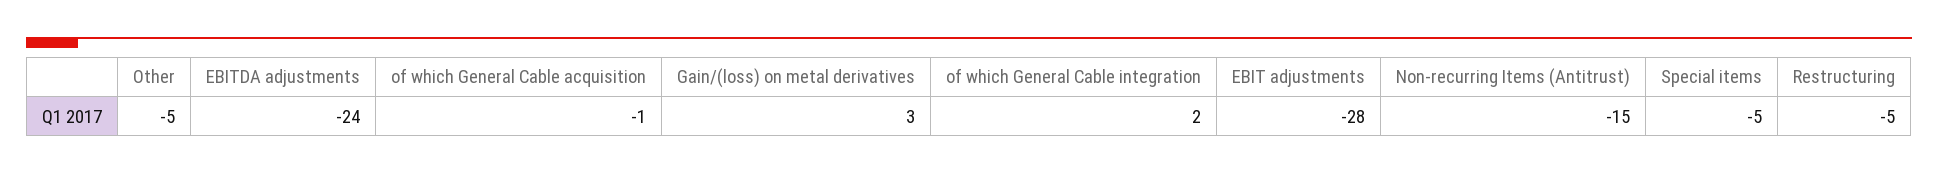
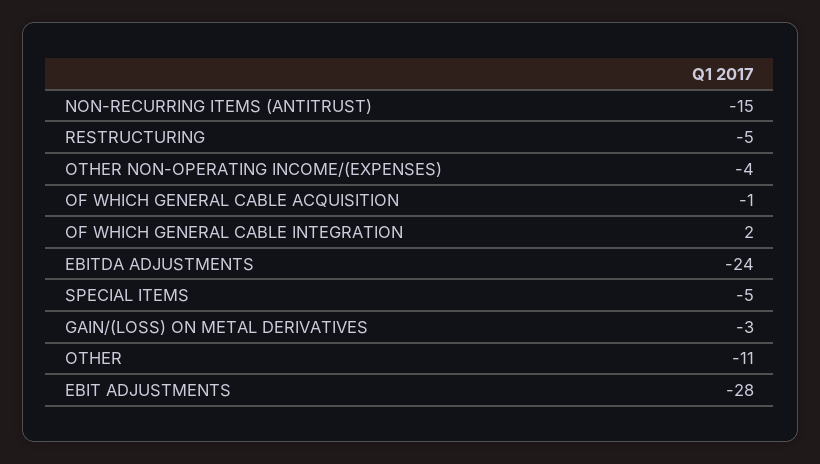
  {
-   "Other": -5,
+   "Other": -11,
    "EBITDA adjustments": -24,
    "of which General Cable acquisition": -1,
-   "Gain/(loss) on metal derivatives": 3,
+   "Gain/(loss) on metal derivatives": -3,
    "of which General Cable integration": 2,
    "EBIT adjustments": -28,
    "Non-recurring Items (Antitrust)": -15,
    "Special items": -5,
-   "Restructuring": -5
+   "Restructuring": -5,
+   "OTHER NON-OPERATING INCOME/(EXPENSES)": -4
  }

